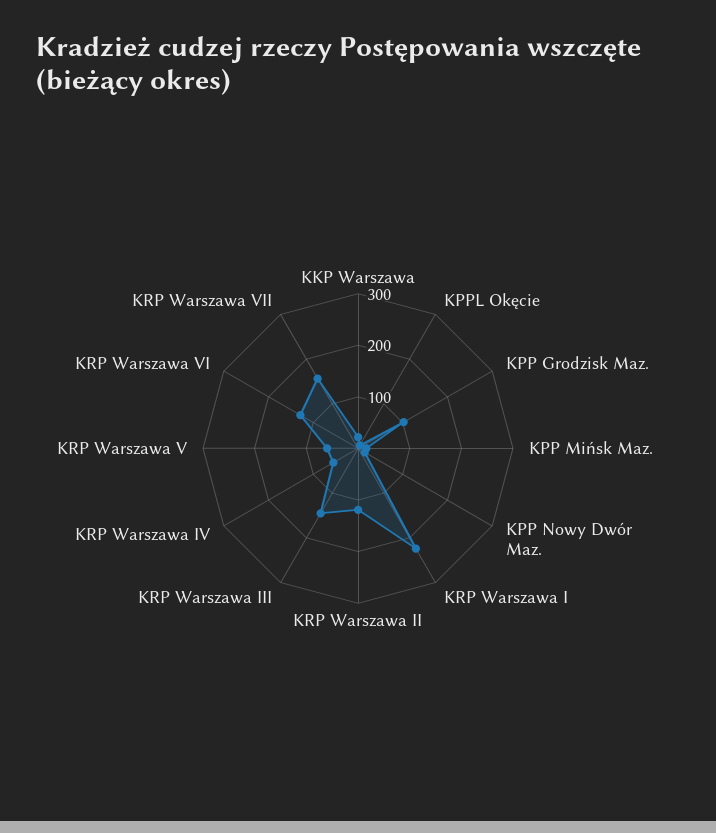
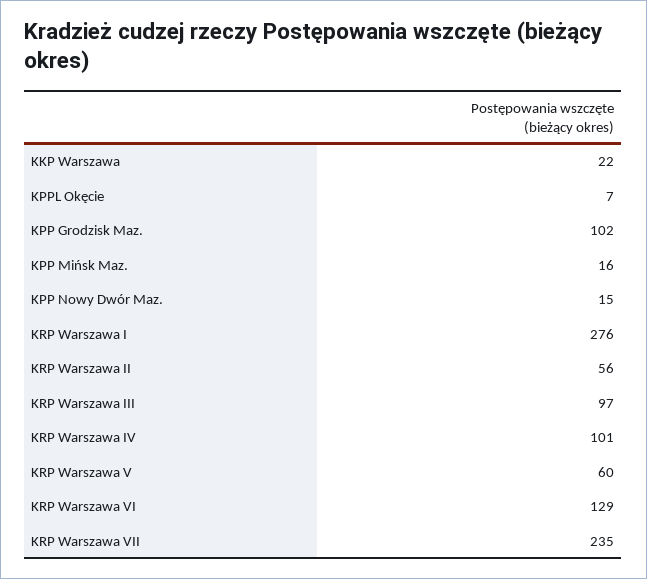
  {
    "KKP Warszawa": 22,
    "KPPL Okęcie": 7,
    "KPP Grodzisk Maz.": 102,
    "KPP Mińsk Maz.": 16,
    "KPP Nowy Dwór Maz.": 15,
-   "KRP Warszawa I": 220,
+   "KRP Warszawa I": 276,
-   "KRP Warszawa II": 120,
+   "KRP Warszawa II": 56,
-   "KRP Warszawa III": 140,
+   "KRP Warszawa III": 97,
-   "KRP Warszawa IV": 60,
+   "KRP Warszawa IV": 101,
    "KRP Warszawa V": 60,
    "KRP Warszawa VI": 129,
-   "KRP Warszawa VII": 160
+   "KRP Warszawa VII": 235
  }

